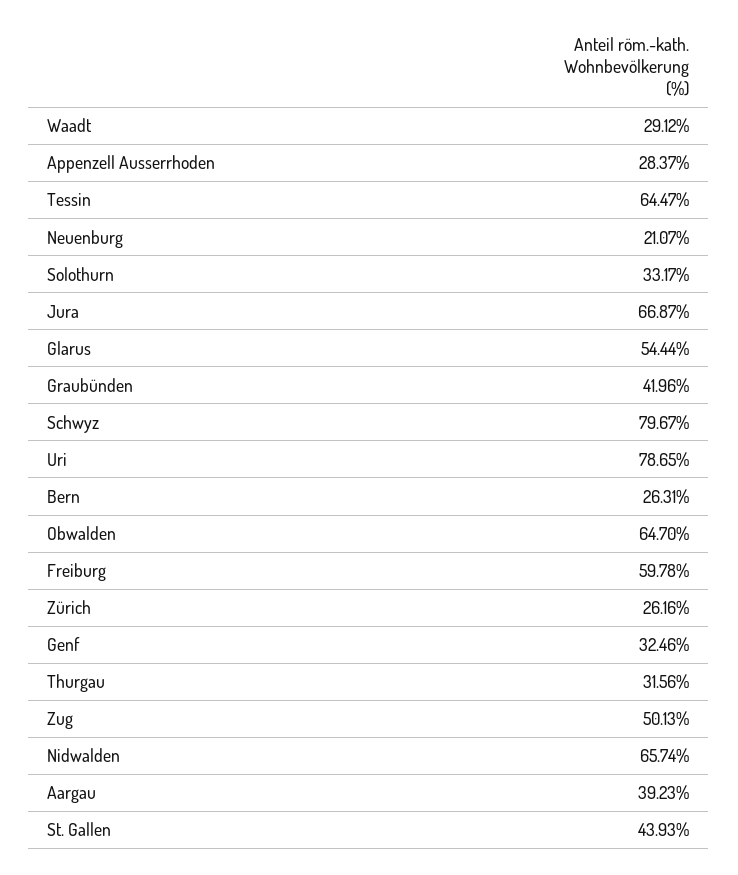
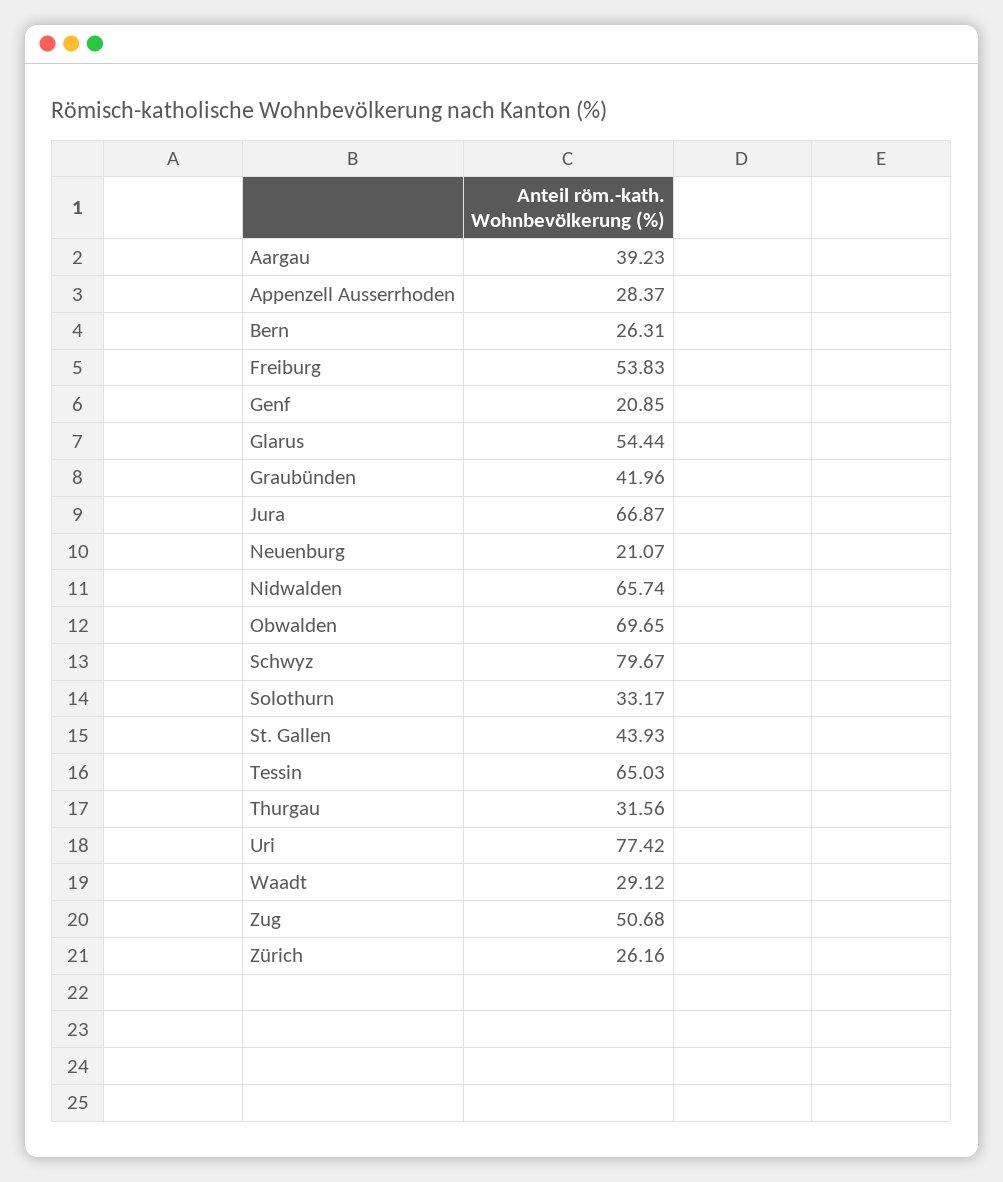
  {
    "Waadt": 29.12,
    "Appenzell Ausserrhoden": 28.37,
-   "Tessin": 64.47,
+   "Tessin": 65.03,
    "Neuenburg": 21.07,
    "Solothurn": 33.17,
    "Jura": 66.87,
    "Glarus": 54.44,
    "Graubünden": 41.96,
    "Schwyz": 79.67,
-   "Uri": 78.65,
+   "Uri": 77.42,
    "Bern": 26.31,
-   "Obwalden": 64.7,
+   "Obwalden": 69.65,
-   "Freiburg": 59.78,
+   "Freiburg": 53.83,
    "Zürich": 26.16,
-   "Genf": 32.46,
+   "Genf": 20.85,
    "Thurgau": 31.56,
-   "Zug": 50.13,
+   "Zug": 50.68,
    "Nidwalden": 65.74,
    "Aargau": 39.23,
    "St. Gallen": 43.93
  }

